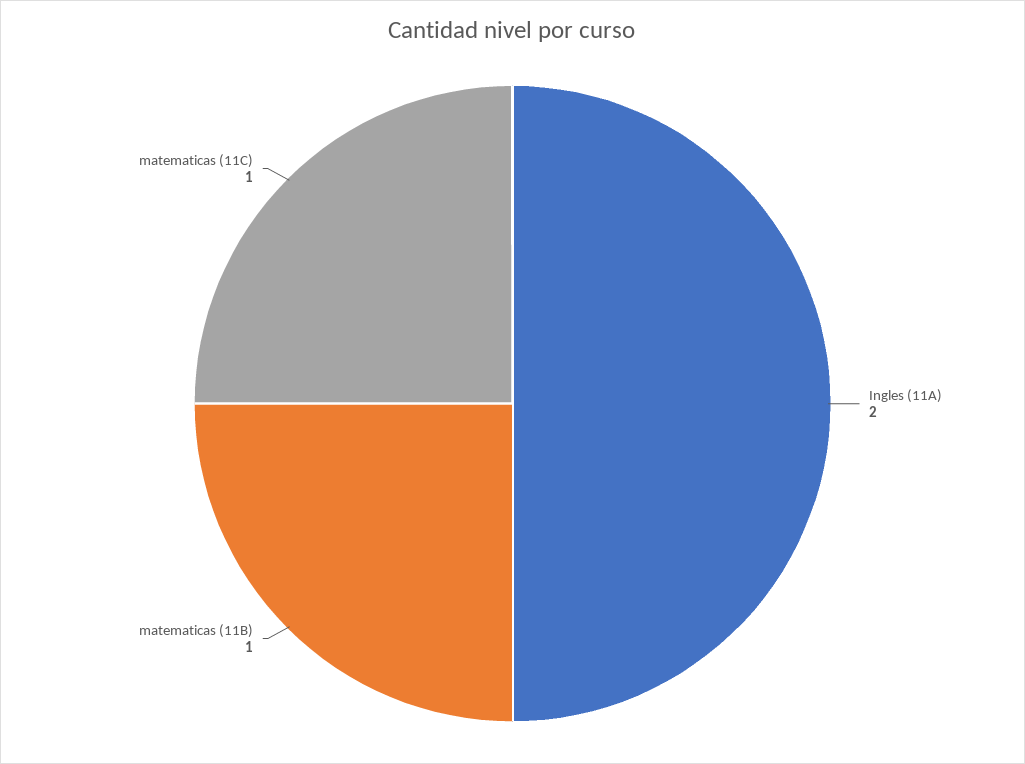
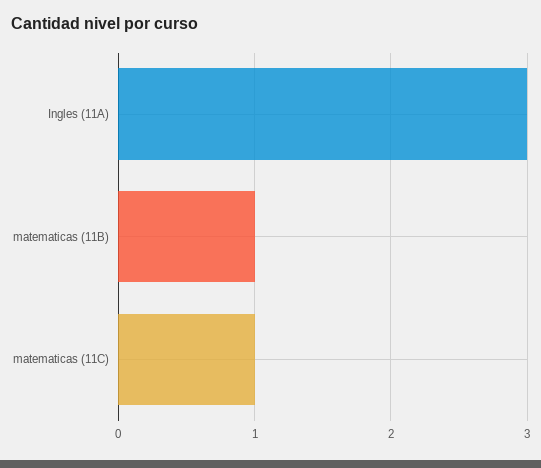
  {
-   "Ingles (11A)": 2,
+   "Ingles (11A)": 3,
    "matematicas (11B)": 1,
    "matematicas (11C)": 1
  }

